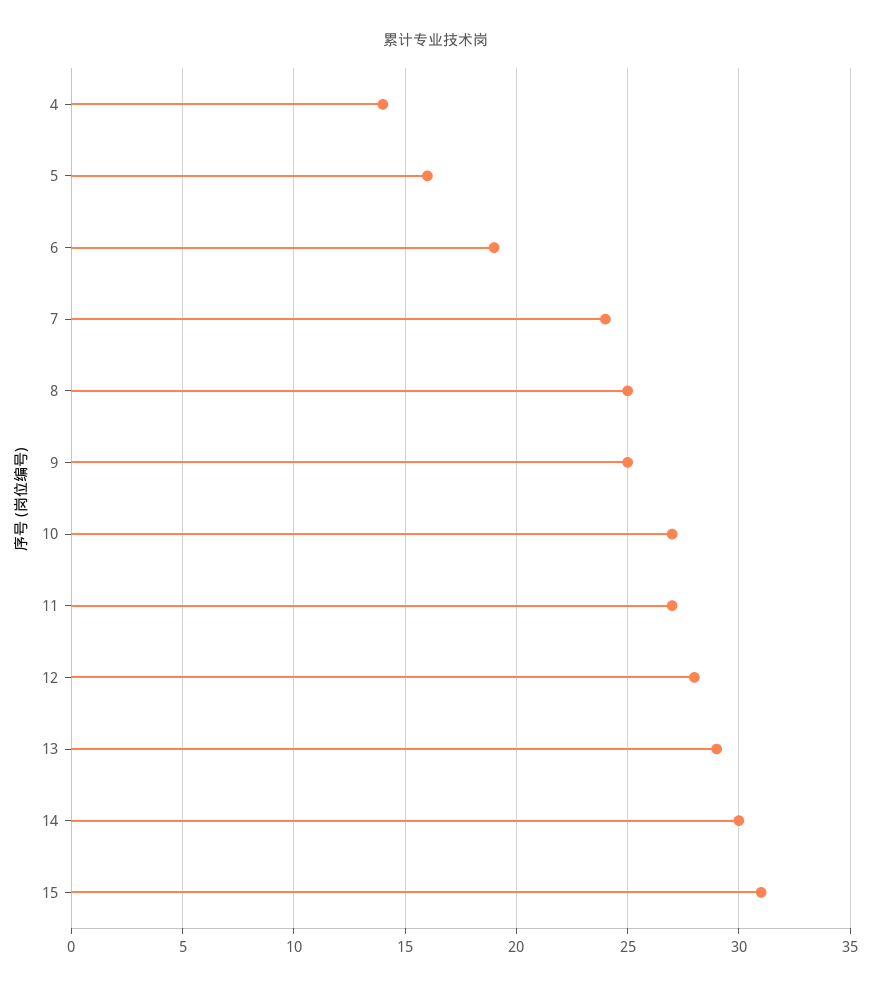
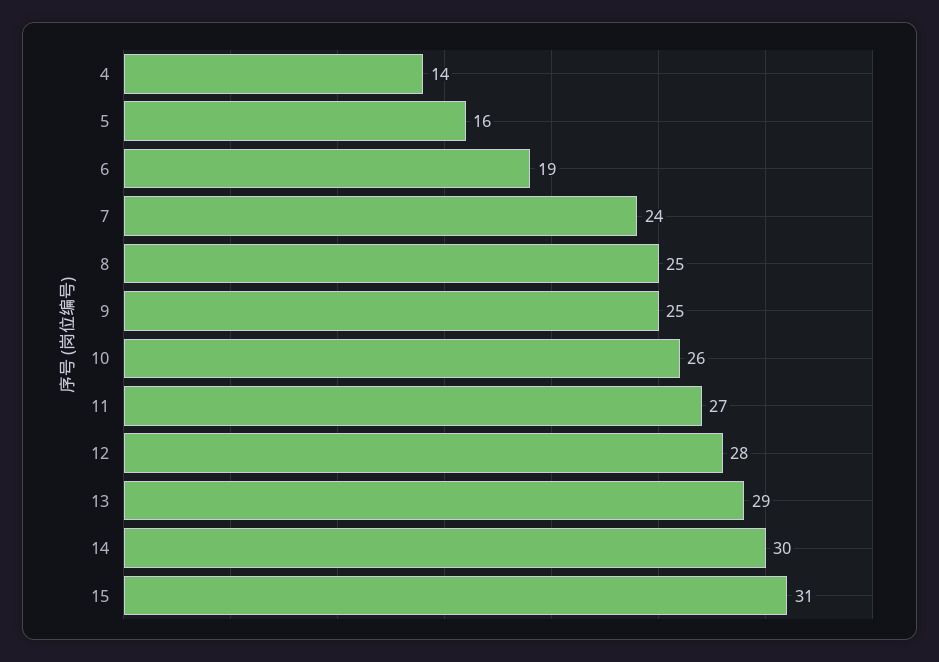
  {
    "4": 14,
    "5": 16,
    "6": 19,
    "7": 24,
    "8": 25,
    "9": 25,
-   "10": 27,
+   "10": 26,
    "11": 27,
    "12": 28,
    "13": 29,
    "14": 30,
    "15": 31
  }

